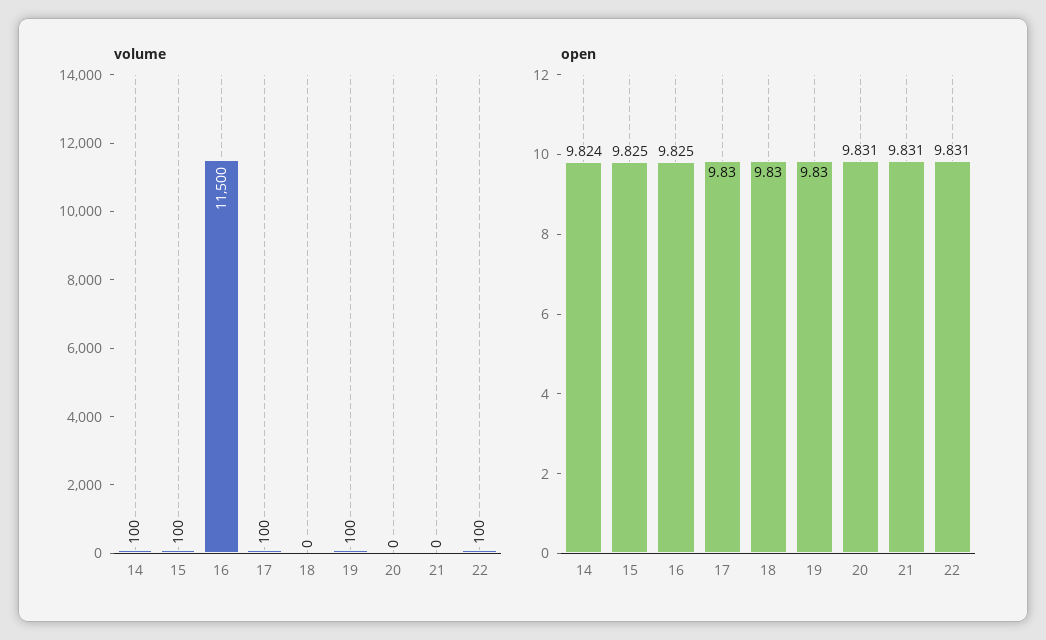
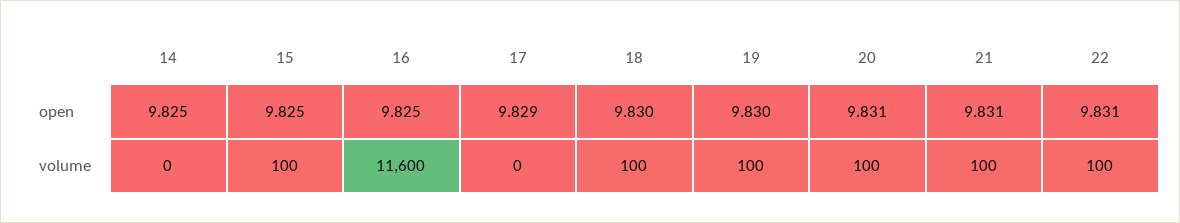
  {
    "volume": {
-     "14": 100,
+     "14": 0,
      "15": 100,
-     "16": 11500,
+     "16": 11600,
-     "17": 100,
+     "17": 0,
-     "18": 0,
+     "18": 100,
      "19": 100,
-     "20": 0,
+     "20": 100,
-     "21": 0,
+     "21": 100,
      "22": 100
    },
    "open": {
-     "14": 9.824,
+     "14": 9.825,
      "15": 9.825,
      "16": 9.825,
-     "17": 9.83,
+     "17": 9.829,
      "18": 9.83,
      "19": 9.83,
      "20": 9.831,
      "21": 9.831,
      "22": 9.831
    }
  }

